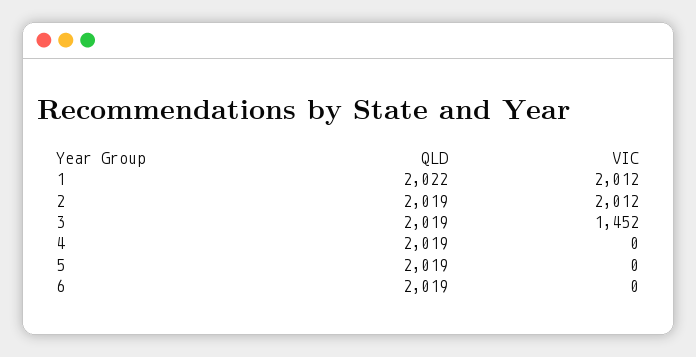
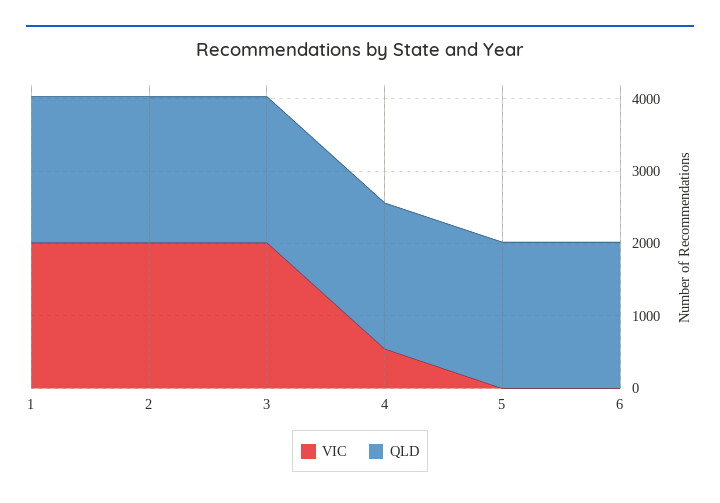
  {
    "QLD": {
      "1": 2022,
      "2": 2019,
      "3": 2019,
      "4": 2019,
      "5": 2019,
      "6": 2019
    },
    "VIC": {
      "1": 2012,
      "2": 2012,
-     "3": 1452,
+     "3": 2000,
-     "4": 0,
+     "4": 600,
      "5": 0,
      "6": 0
    }
  }

